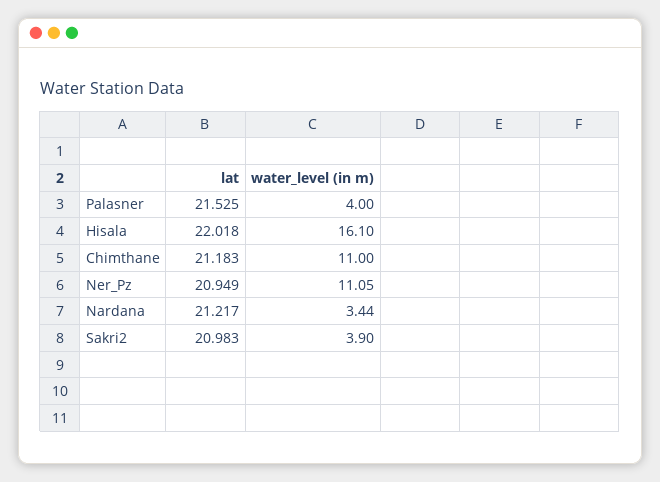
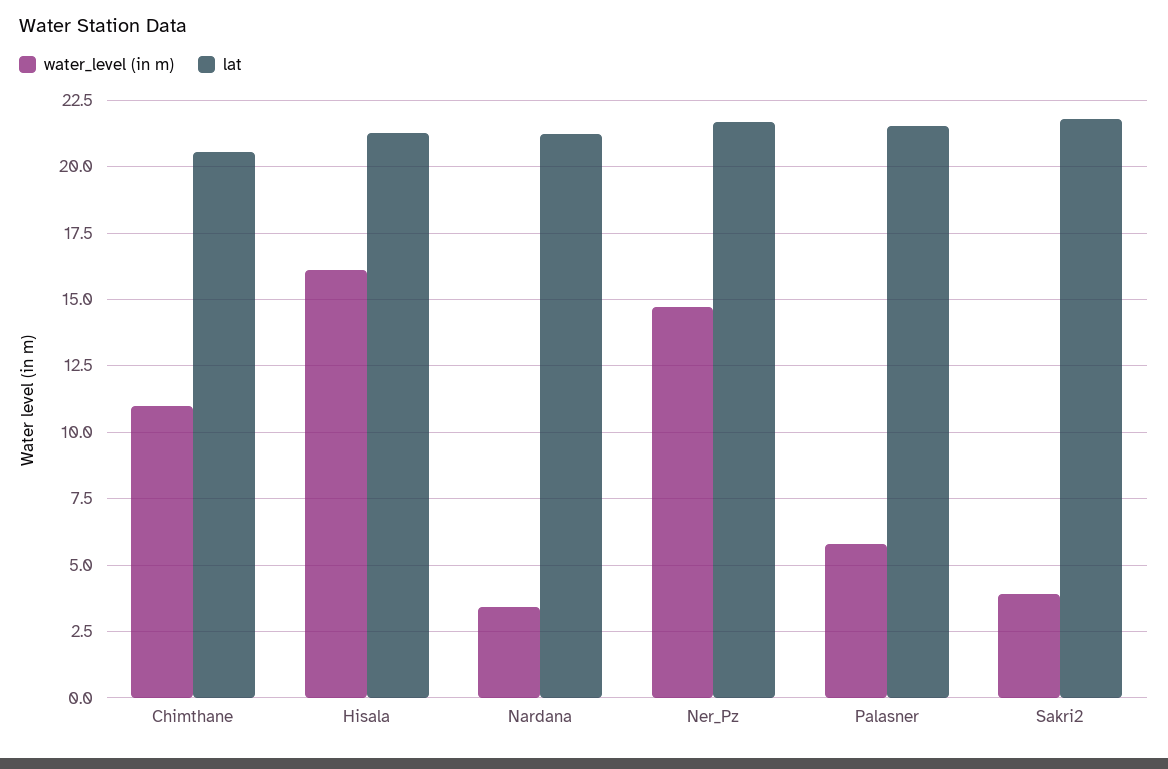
  {
    "lat": {
      "Palasner": 21.525,
-     "Hisala": 22.018,
+     "Hisala": 21.25,
-     "Chimthane": 21.183,
+     "Chimthane": 20.5,
-     "Ner_Pz": 20.949,
+     "Ner_Pz": 21.75,
      "Nardana": 21.217,
-     "Sakri2": 20.983
+     "Sakri2": 21.75
    },
    "water_level (in m)": {
-     "Palasner": 4,
+     "Palasner": 5.75,
      "Hisala": 16.1,
      "Chimthane": 11,
-     "Ner_Pz": 11.05,
+     "Ner_Pz": 14.75,
      "Nardana": 3.44,
      "Sakri2": 3.9
    }
  }

